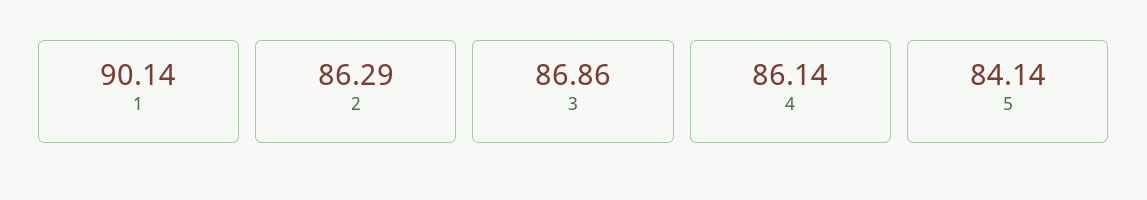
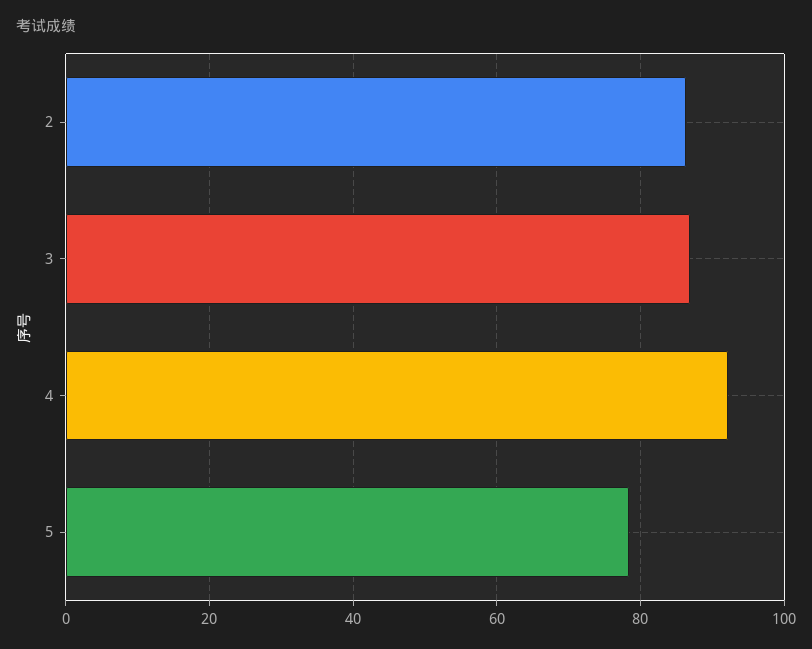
  {
-   "1": 90.14,
    "2": 86.29,
    "3": 86.86,
-   "4": 86.14,
+   "4": 92,
-   "5": 84.14
+   "5": 78
  }

